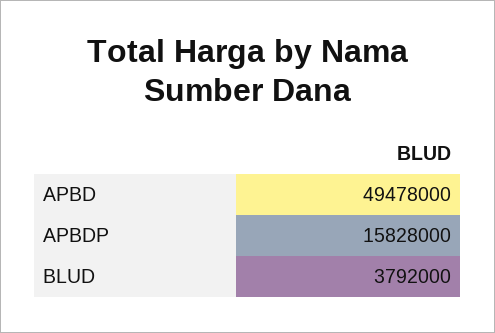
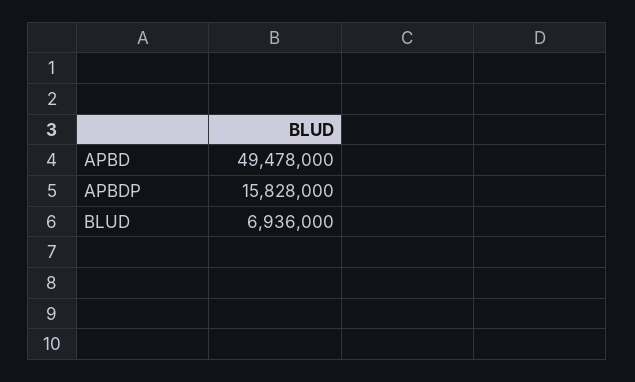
  {
    "APBD": 49478000,
    "APBDP": 15828000,
-   "BLUD": 3792000
+   "BLUD": 6936000
  }

